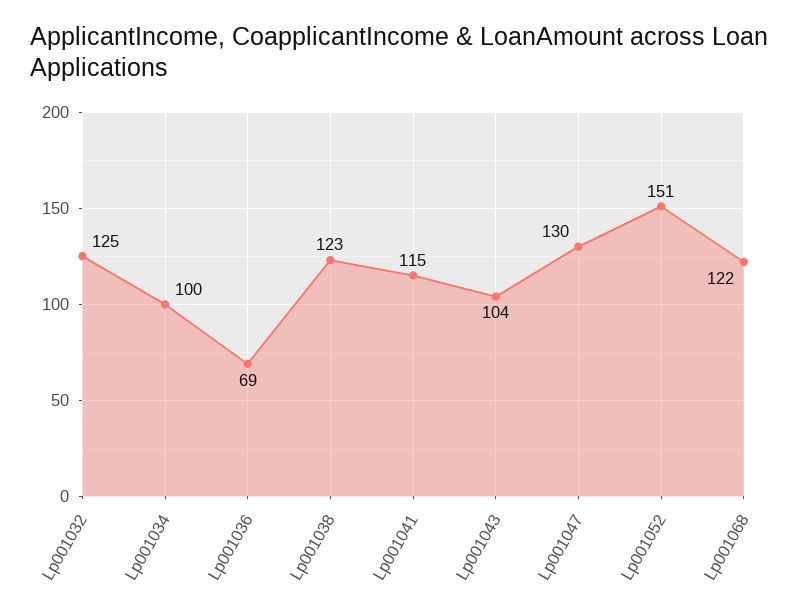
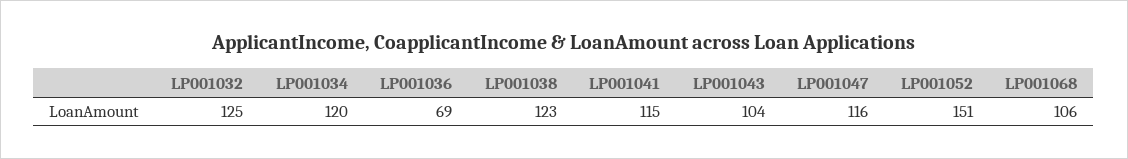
  {
    "Lp001032": 125,
-   "Lp001034": 100,
+   "Lp001034": 120,
    "Lp001036": 69,
    "Lp001038": 123,
    "Lp001041": 115,
    "Lp001043": 104,
-   "Lp001047": 130,
+   "Lp001047": 116,
    "Lp001052": 151,
-   "Lp001068": 122
+   "Lp001068": 106
  }

